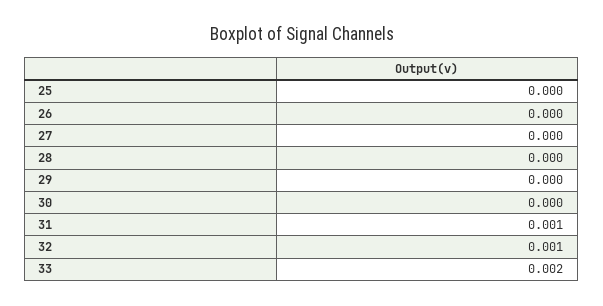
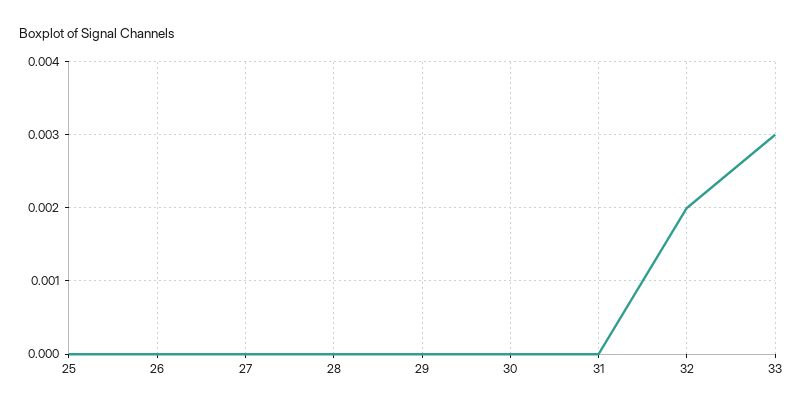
  {
    "25": 0,
    "26": 0,
    "27": 0,
    "28": 0,
    "29": 0,
    "30": 0,
-   "31": 0.001,
+   "31": 0,
-   "32": 0.001,
+   "32": 0.002,
-   "33": 0.002
+   "33": 0.003
  }

